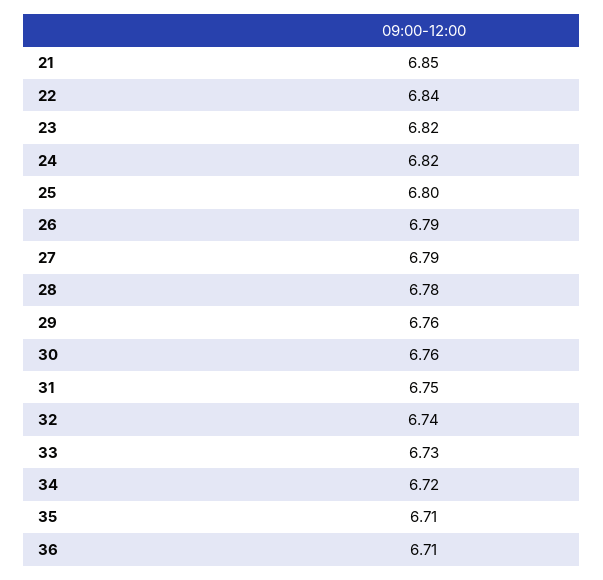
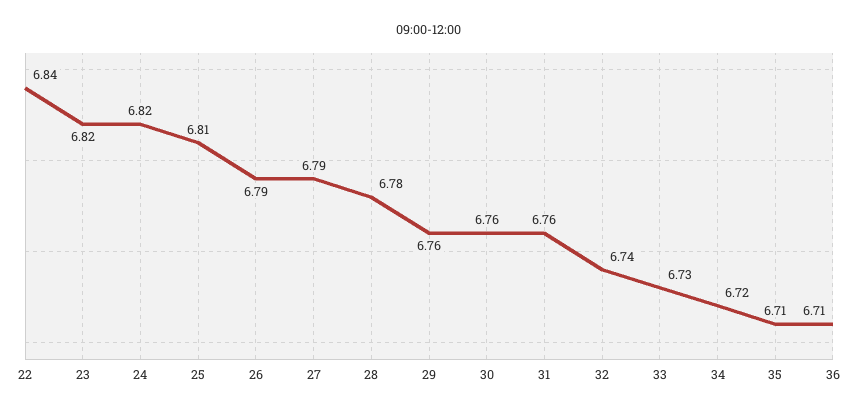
  {
-   "21": 6.85,
    "22": 6.84,
    "23": 6.82,
    "24": 6.82,
-   "25": 6.8,
+   "25": 6.81,
    "26": 6.79,
    "27": 6.79,
    "28": 6.78,
    "29": 6.76,
    "30": 6.76,
-   "31": 6.75,
+   "31": 6.76,
    "32": 6.74,
    "33": 6.73,
    "34": 6.72,
    "35": 6.71,
    "36": 6.71
  }

